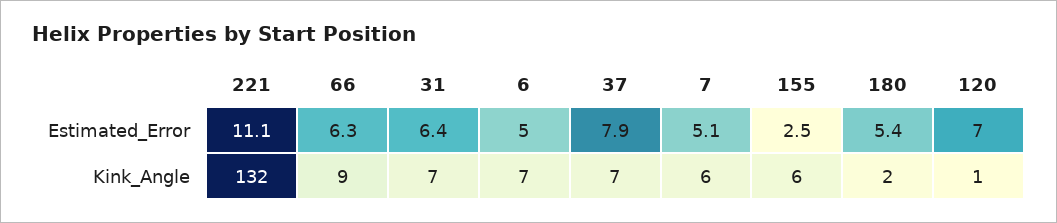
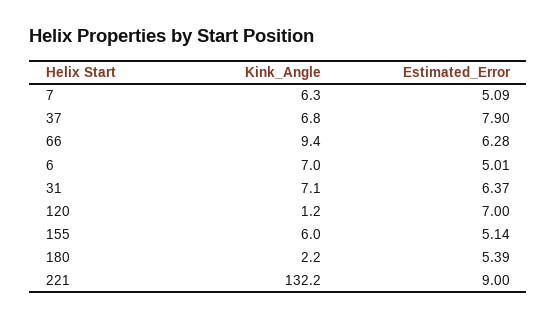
  {
    "221": {
-     "Estimated_Error": 11.1,
+     "Estimated_Error": 9,
      "Kink_Angle": 132.2
    },
    "66": {
      "Estimated_Error": 6.28,
      "Kink_Angle": 9.4
    },
    "31": {
      "Estimated_Error": 6.37,
      "Kink_Angle": 7.1
    },
    "6": {
      "Estimated_Error": 5.01,
      "Kink_Angle": 7
    },
    "37": {
      "Estimated_Error": 7.9,
      "Kink_Angle": 6.8
    },
    "7": {
      "Estimated_Error": 5.09,
      "Kink_Angle": 6.3
    },
    "155": {
-     "Estimated_Error": 2.5,
+     "Estimated_Error": 5.14,
      "Kink_Angle": 6
    },
    "180": {
      "Estimated_Error": 5.39,
      "Kink_Angle": 2.2
    },
    "120": {
      "Estimated_Error": 7,
      "Kink_Angle": 1.2
    }
  }

